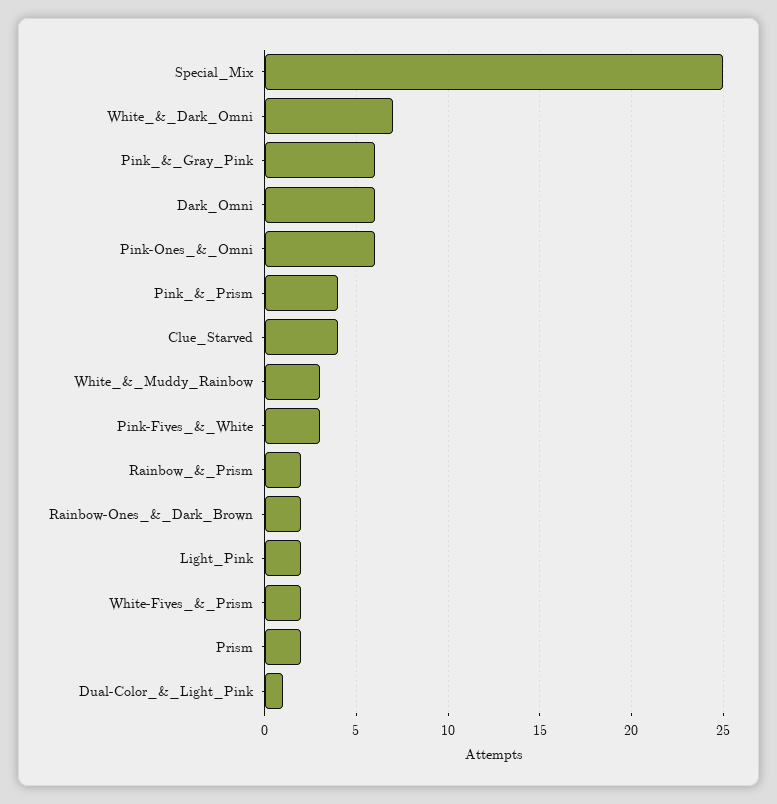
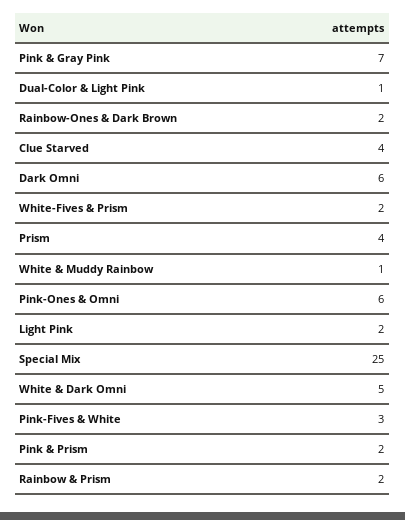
  {
    "Special_Mix": 25,
-   "White_&_Dark_Omni": 7,
+   "White_&_Dark_Omni": 5,
-   "Pink_&_Gray_Pink": 6,
+   "Pink_&_Gray_Pink": 7,
    "Dark_Omni": 6,
    "Pink-Ones_&_Omni": 6,
-   "Pink_&_Prism": 4,
+   "Pink_&_Prism": 2,
    "Clue_Starved": 4,
-   "White_&_Muddy_Rainbow": 3,
+   "White_&_Muddy_Rainbow": 1,
    "Pink-Fives_&_White": 3,
    "Rainbow_&_Prism": 2,
    "Rainbow-Ones_&_Dark_Brown": 2,
    "Light_Pink": 2,
    "White-Fives_&_Prism": 2,
-   "Prism": 2,
+   "Prism": 4,
    "Dual-Color_&_Light_Pink": 1
  }

